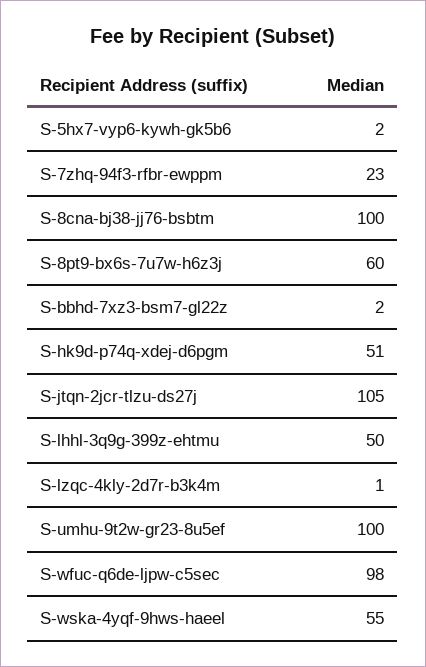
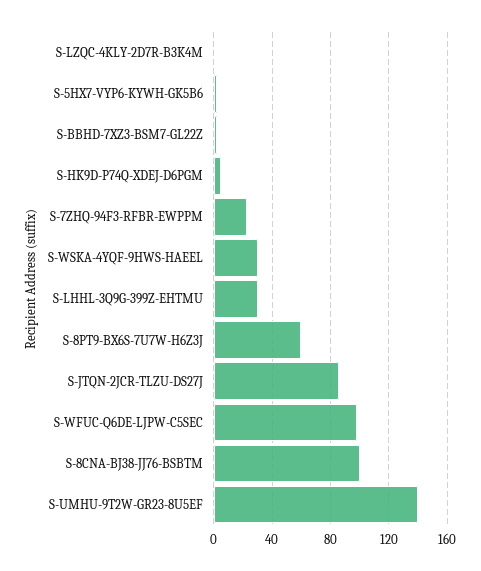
  {
    "S-5hx7-vyp6-kywh-gk5b6": 2,
    "S-7zhq-94f3-rfbr-ewppm": 23,
    "S-8cna-bj38-jj76-bsbtm": 100,
    "S-8pt9-bx6s-7u7w-h6z3j": 60,
    "S-bbhd-7xz3-bsm7-gl22z": 2,
-   "S-hk9d-p74q-xdej-d6pgm": 51,
+   "S-hk9d-p74q-xdej-d6pgm": 5,
-   "S-jtqn-2jcr-tlzu-ds27j": 105,
+   "S-jtqn-2jcr-tlzu-ds27j": 85,
-   "S-lhhl-3q9g-399z-ehtmu": 50,
+   "S-lhhl-3q9g-399z-ehtmu": 30,
    "S-lzqc-4kly-2d7r-b3k4m": 1,
-   "S-umhu-9t2w-gr23-8u5ef": 100,
+   "S-umhu-9t2w-gr23-8u5ef": 140,
    "S-wfuc-q6de-ljpw-c5sec": 98,
-   "S-wska-4yqf-9hws-haeel": 55
+   "S-wska-4yqf-9hws-haeel": 30
  }

